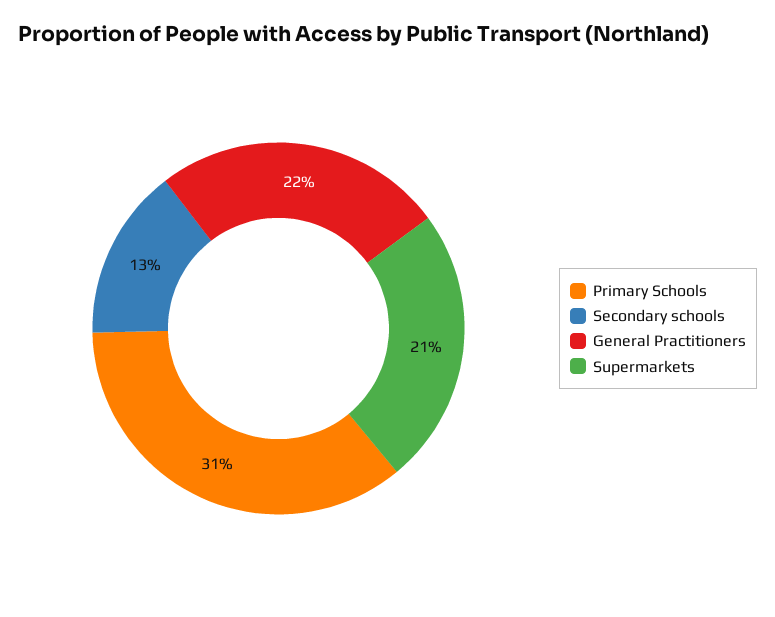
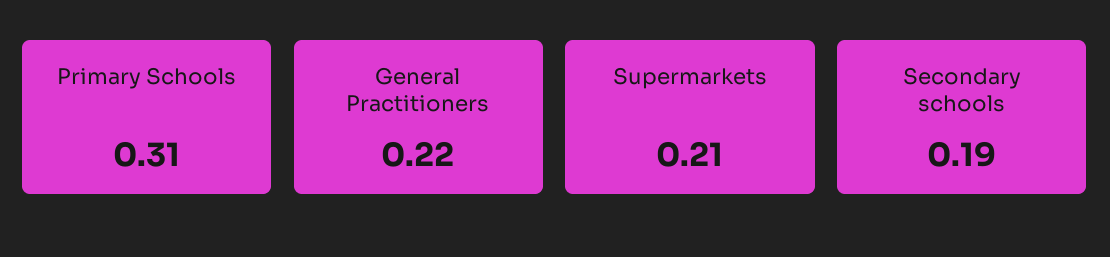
  {
    "Primary Schools": 0.31,
-   "Secondary schools": 0.13,
+   "Secondary schools": 0.19,
    "General Practitioners": 0.22,
    "Supermarkets": 0.21
  }

